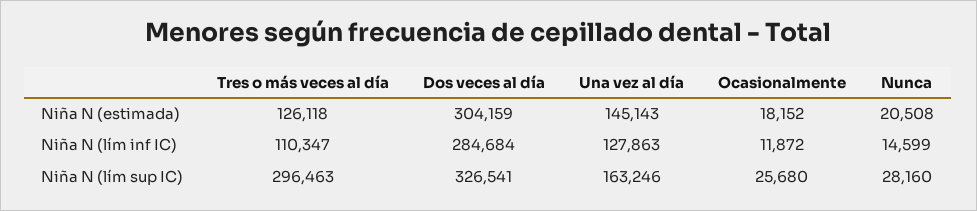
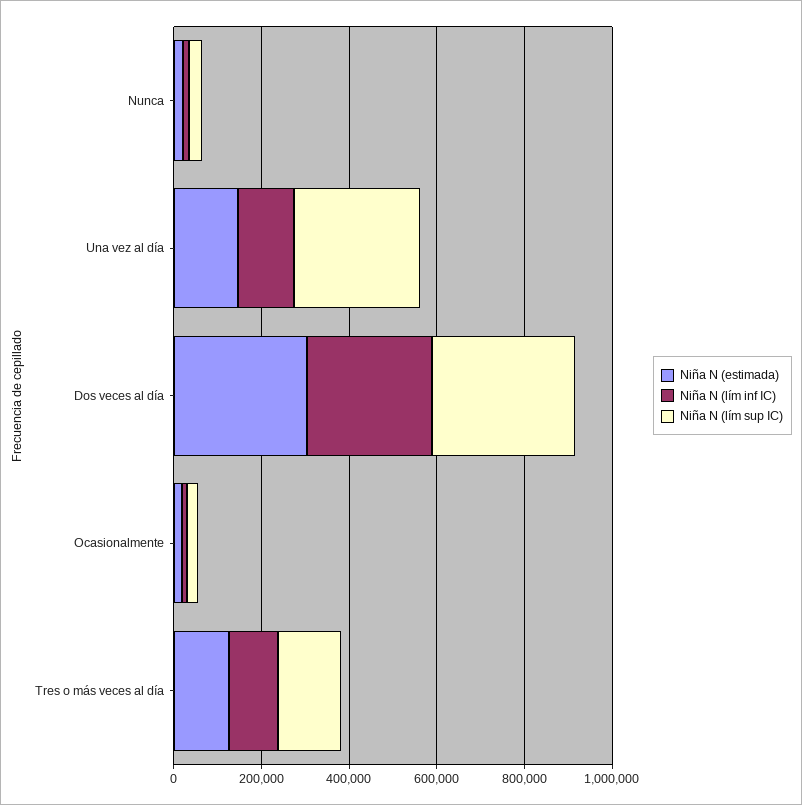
  {
    "Niña N (estimada)": {
      "Tres o más veces al día": 126118,
      "Dos veces al día": 304159,
      "Una vez al día": 145143,
      "Ocasionalmente": 18152,
      "Nunca": 20508
    },
    "Niña N (lím inf IC)": {
      "Tres o más veces al día": 110347,
      "Dos veces al día": 284684,
      "Una vez al día": 127863,
      "Ocasionalmente": 11872,
      "Nunca": 14599
    },
    "Niña N (lím sup IC)": {
-     "Tres o más veces al día": 296463,
+     "Tres o más veces al día": 150000,
      "Dos veces al día": 326541,
-     "Una vez al día": 163246,
+     "Una vez al día": 300000,
      "Ocasionalmente": 25680,
      "Nunca": 28160
    }
  }

